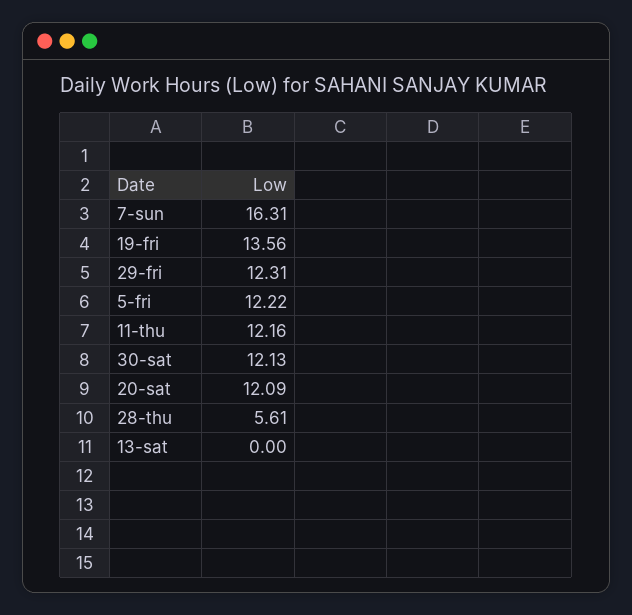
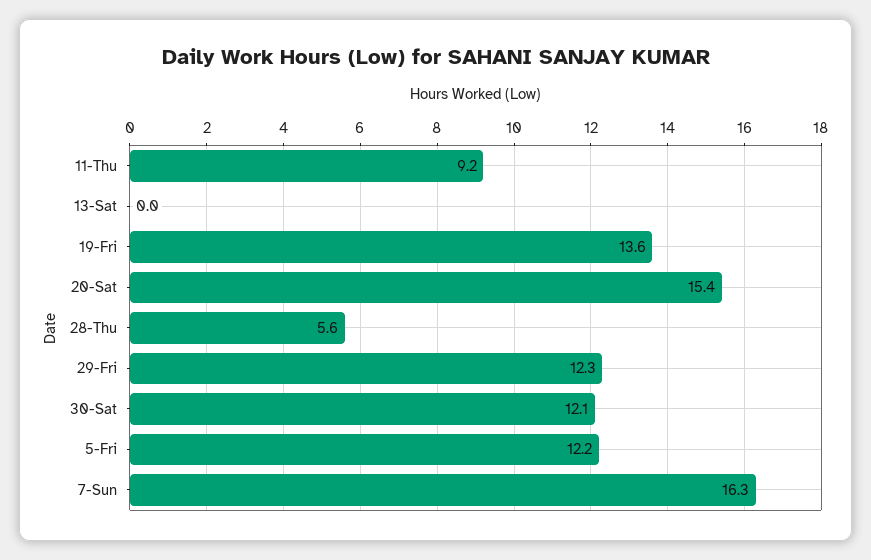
  {
    "7-sun": 16.31,
    "19-fri": 13.56,
    "29-fri": 12.31,
    "5-fri": 12.22,
-   "11-thu": 12.16,
+   "11-thu": 9.2,
    "30-sat": 12.13,
-   "20-sat": 12.09,
+   "20-sat": 15.4,
    "28-thu": 5.61,
    "13-sat": 0
  }

